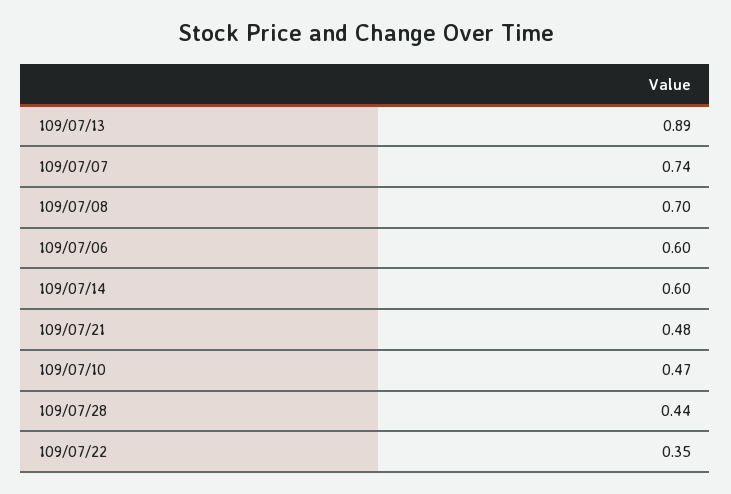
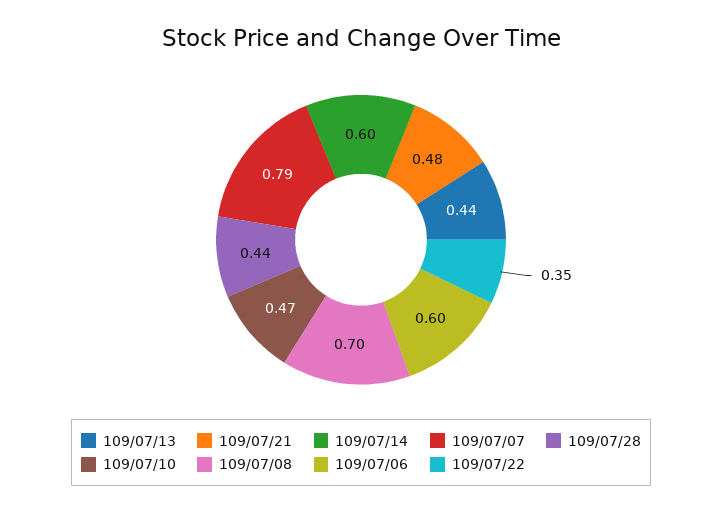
  {
-   "109/07/13": 0.89,
+   "109/07/13": 0.44,
-   "109/07/07": 0.74,
+   "109/07/07": 0.79,
    "109/07/08": 0.7,
    "109/07/06": 0.6,
    "109/07/14": 0.6,
    "109/07/21": 0.48,
    "109/07/10": 0.47,
    "109/07/28": 0.44,
    "109/07/22": 0.35
  }

